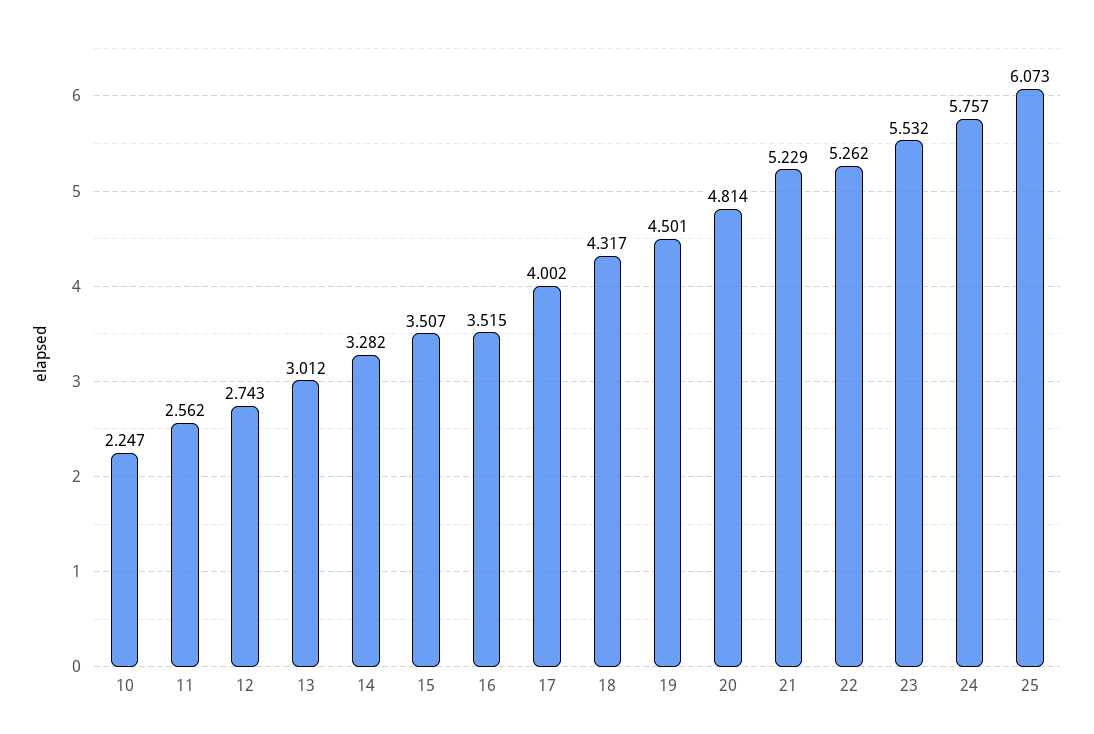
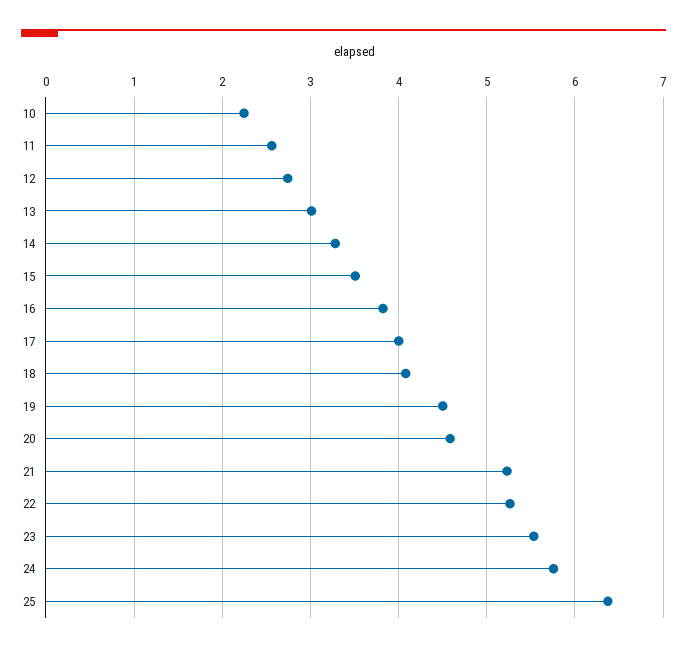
  {
    "10": 2.247,
    "11": 2.562,
    "12": 2.743,
    "13": 3.012,
    "14": 3.282,
    "15": 3.507,
-   "16": 3.515,
+   "16": 3.8,
    "17": 4.002,
-   "18": 4.317,
+   "18": 4.1,
    "19": 4.501,
-   "20": 4.814,
+   "20": 4.6,
    "21": 5.229,
    "22": 5.262,
    "23": 5.532,
    "24": 5.757,
-   "25": 6.073
+   "25": 6.4
  }

